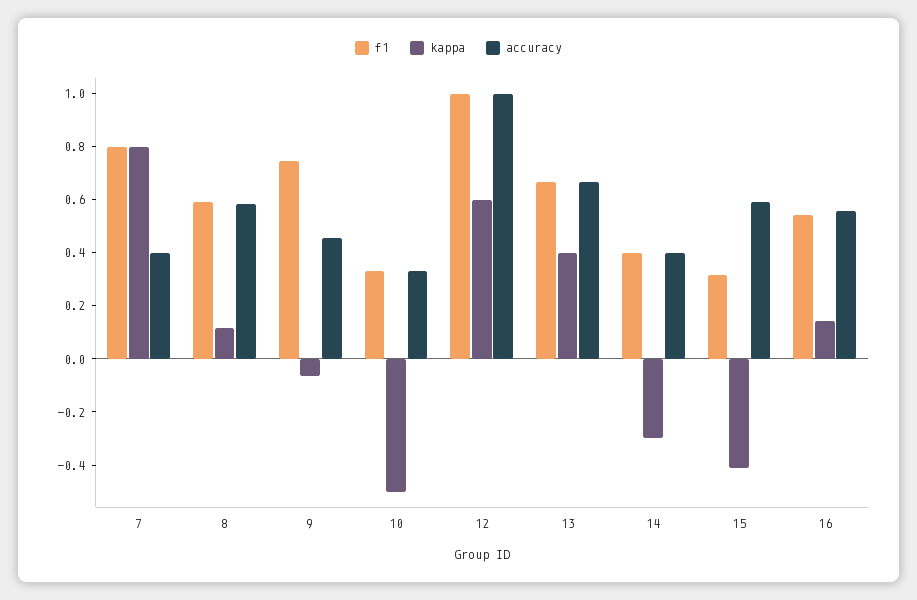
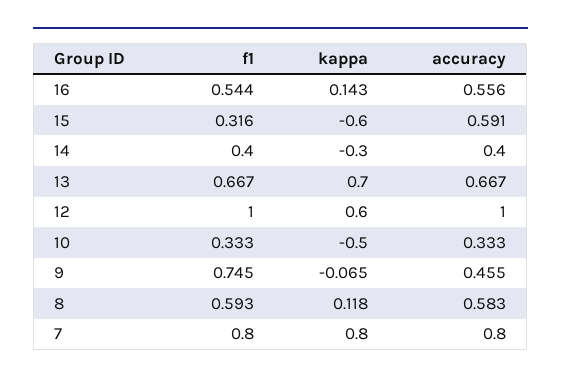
  {
    "f1": {
      "7": 0.8,
      "8": 0.593,
      "9": 0.745,
      "10": 0.333,
      "12": 1,
      "13": 0.667,
      "14": 0.4,
      "15": 0.316,
      "16": 0.544
    },
    "kappa": {
      "7": 0.8,
      "8": 0.118,
      "9": -0.065,
      "10": -0.5,
      "12": 0.6,
-     "13": 0.4,
+     "13": 0.7,
      "14": -0.3,
-     "15": -0.4,
+     "15": -0.6,
      "16": 0.143
    },
    "accuracy": {
-     "7": 0.4,
+     "7": 0.8,
      "8": 0.583,
      "9": 0.455,
      "10": 0.333,
      "12": 1,
      "13": 0.667,
      "14": 0.4,
      "15": 0.591,
      "16": 0.556
    }
  }

